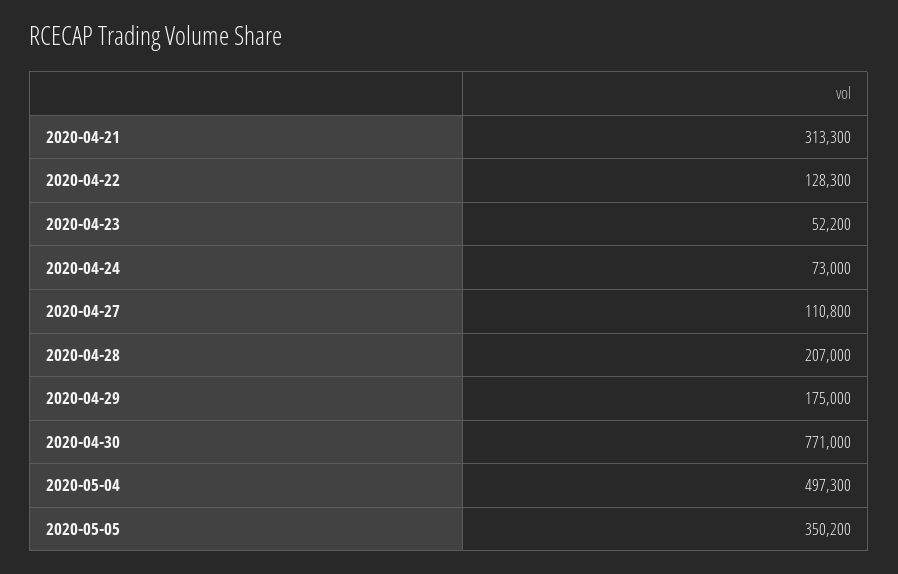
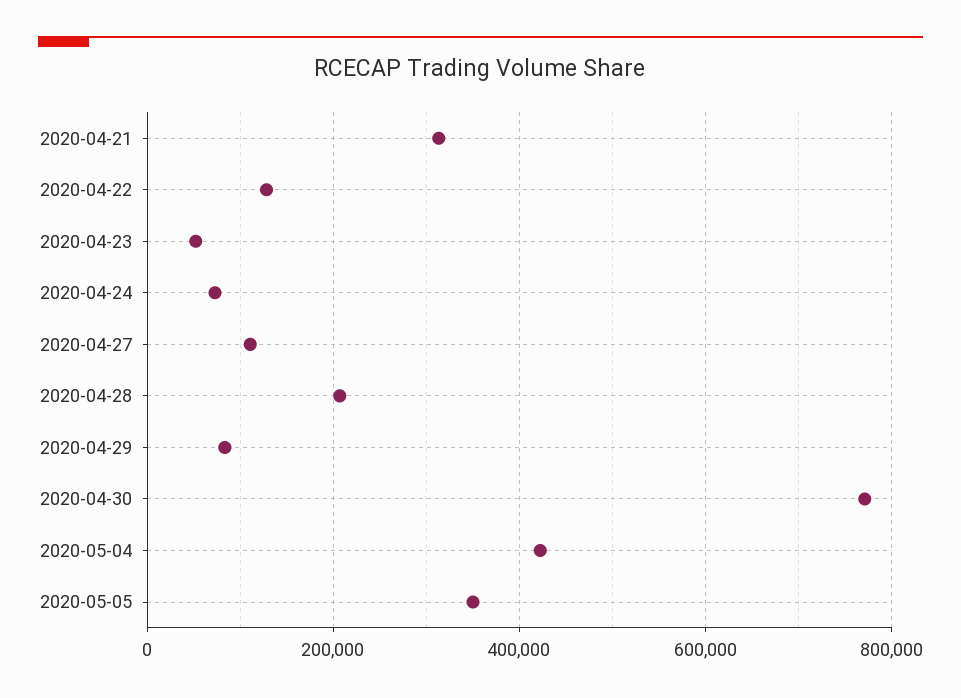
  {
    "2020-04-21": 313300,
    "2020-04-22": 128300,
    "2020-04-23": 52200,
    "2020-04-24": 73000,
    "2020-04-27": 110800,
    "2020-04-28": 207000,
-   "2020-04-29": 175000,
+   "2020-04-29": 80000,
    "2020-04-30": 771000,
-   "2020-05-04": 497300,
+   "2020-05-04": 420000,
    "2020-05-05": 350200
  }

